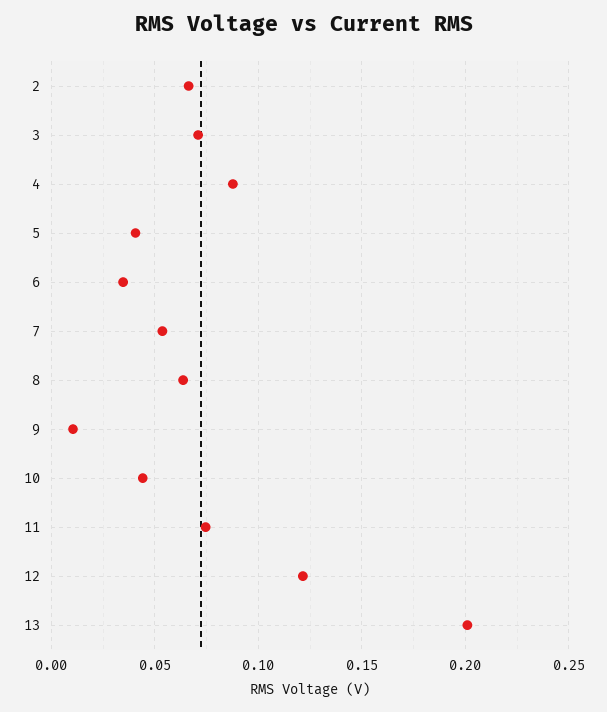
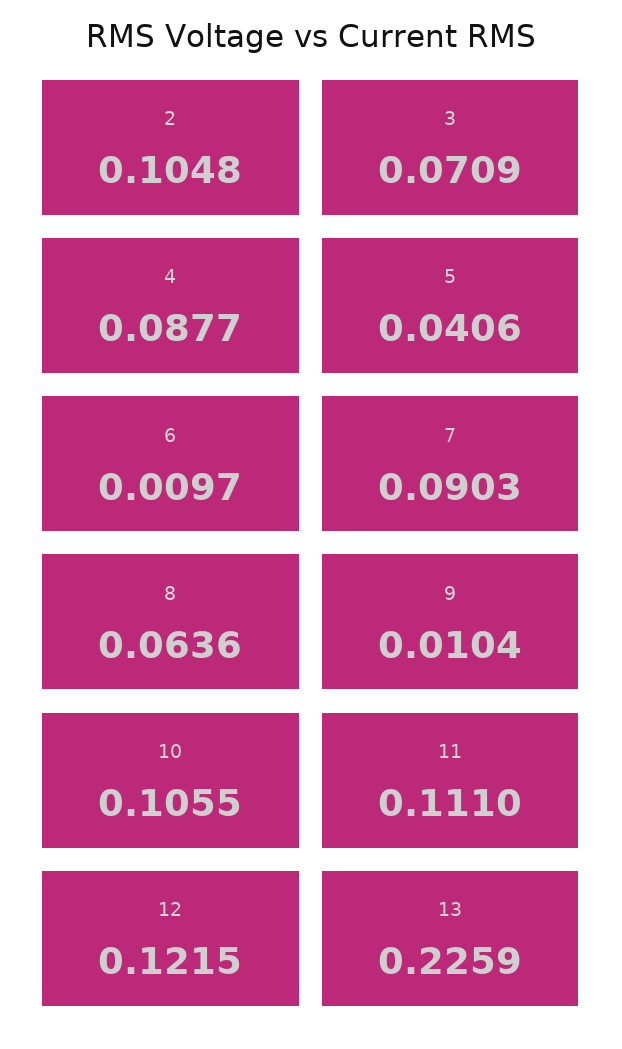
  {
-   "2": 0.065,
+   "2": 0.1048,
    "3": 0.0709,
    "4": 0.0877,
    "5": 0.0406,
-   "6": 0.035,
+   "6": 0.0097,
-   "7": 0.055,
+   "7": 0.0903,
    "8": 0.0636,
    "9": 0.0104,
-   "10": 0.045,
+   "10": 0.1055,
-   "11": 0.075,
+   "11": 0.111,
    "12": 0.1215,
-   "13": 0.2
+   "13": 0.2259
  }

